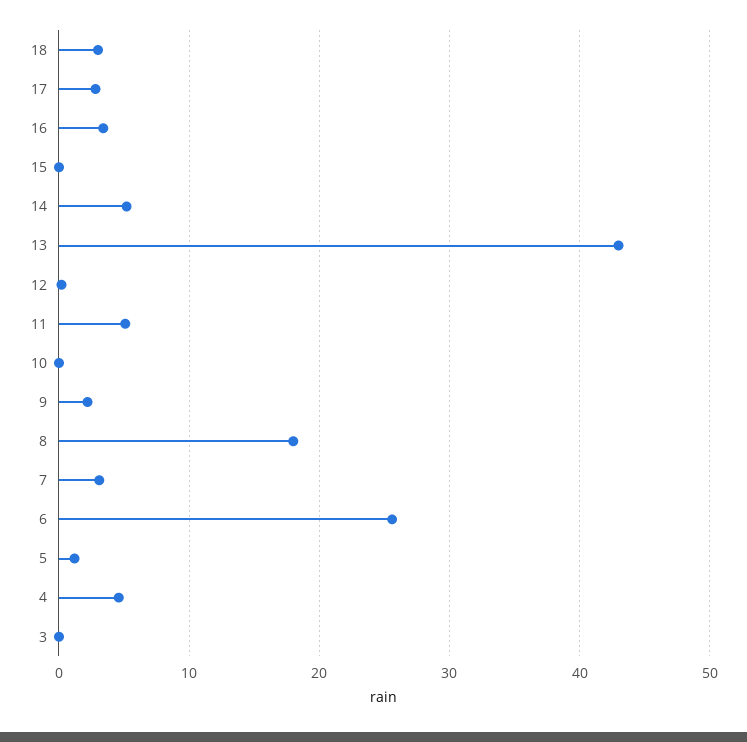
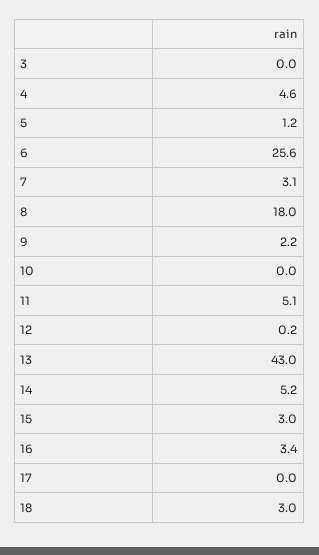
  {
    "18": 3,
-   "17": 3,
+   "17": 0,
    "16": 3.4,
-   "15": 0,
+   "15": 3,
    "14": 5.2,
    "13": 43,
    "12": 0.2,
    "11": 5.1,
    "10": 0,
    "9": 2.2,
    "8": 18,
    "7": 3.1,
    "6": 25.6,
    "5": 1.2,
    "4": 4.6,
    "3": 0
  }

